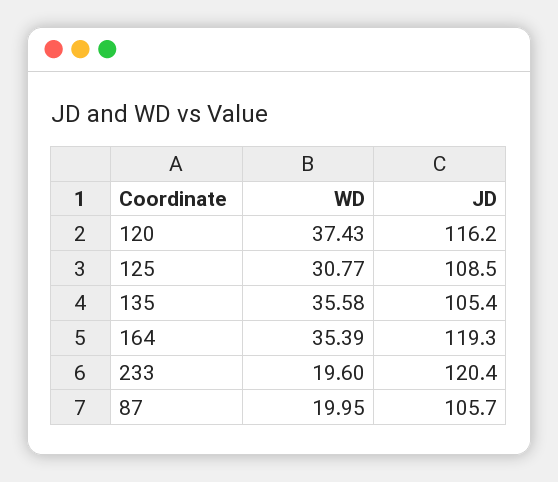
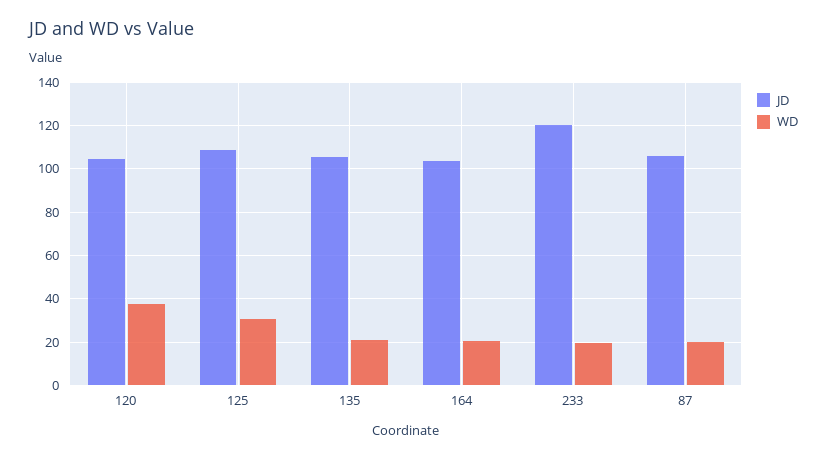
  {
    "WD": {
      "120": 37.43,
      "125": 30.77,
-     "135": 35.58,
+     "135": 20,
-     "164": 35.39,
+     "164": 20,
      "233": 19.6,
      "87": 19.95
    },
    "JD": {
-     "120": 116.2,
+     "120": 105,
      "125": 108.5,
      "135": 105.4,
-     "164": 119.3,
+     "164": 105,
      "233": 120.4,
      "87": 105.7
    }
  }

